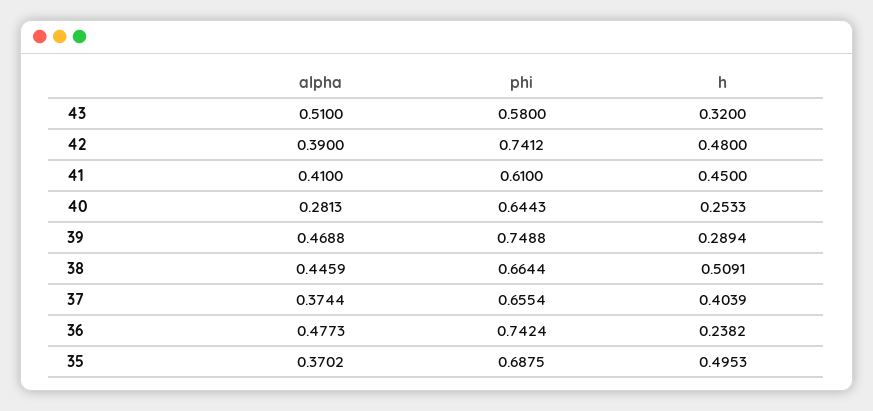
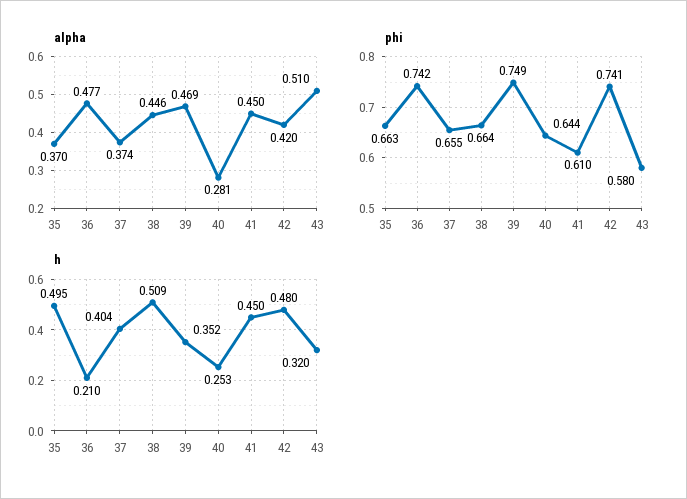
  {
    "alpha": {
      "43": 0.51,
-     "42": 0.39,
+     "42": 0.42,
-     "41": 0.41,
+     "41": 0.45,
      "40": 0.2813,
      "39": 0.4688,
      "38": 0.4459,
      "37": 0.3744,
      "36": 0.4773,
      "35": 0.3702
    },
    "phi": {
      "43": 0.58,
      "42": 0.7412,
      "41": 0.61,
      "40": 0.6443,
      "39": 0.7488,
      "38": 0.6644,
      "37": 0.6554,
      "36": 0.7424,
-     "35": 0.6875
+     "35": 0.663
    },
    "h": {
      "43": 0.32,
      "42": 0.48,
      "41": 0.45,
      "40": 0.2533,
-     "39": 0.2894,
+     "39": 0.352,
      "38": 0.5091,
      "37": 0.4039,
-     "36": 0.2382,
+     "36": 0.21,
      "35": 0.4953
    }
  }

